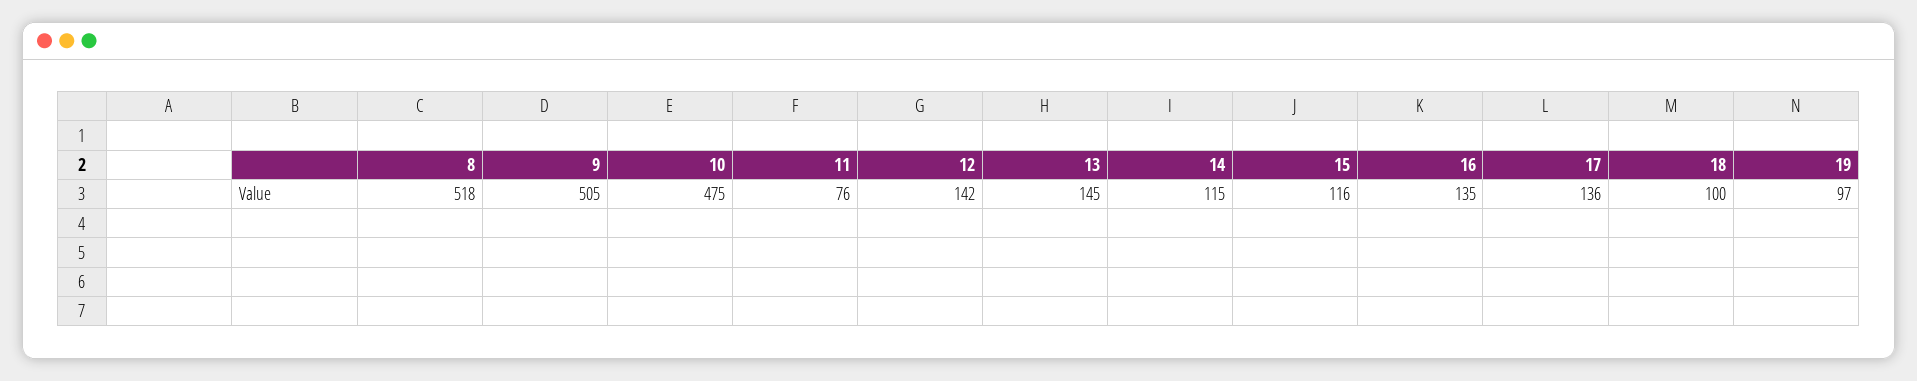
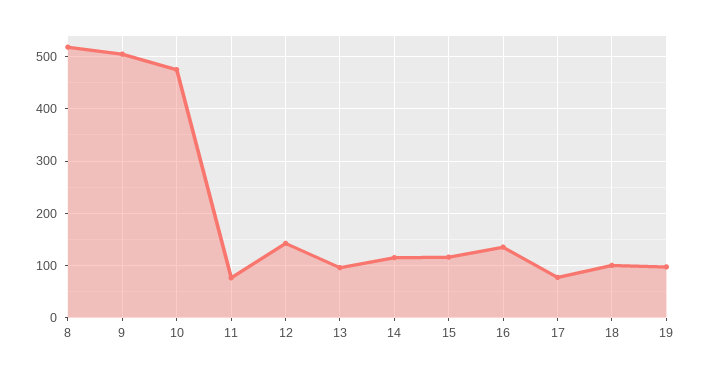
  {
    "8": 518,
    "9": 505,
    "10": 475,
    "11": 76,
    "12": 142,
-   "13": 145,
+   "13": 100,
    "14": 115,
    "15": 116,
    "16": 135,
-   "17": 136,
+   "17": 80,
    "18": 100,
    "19": 97
  }

